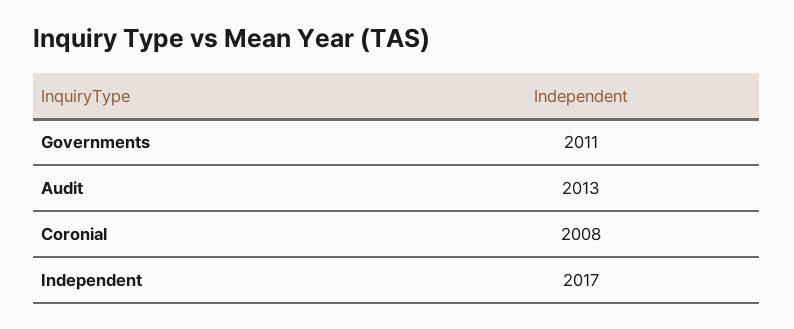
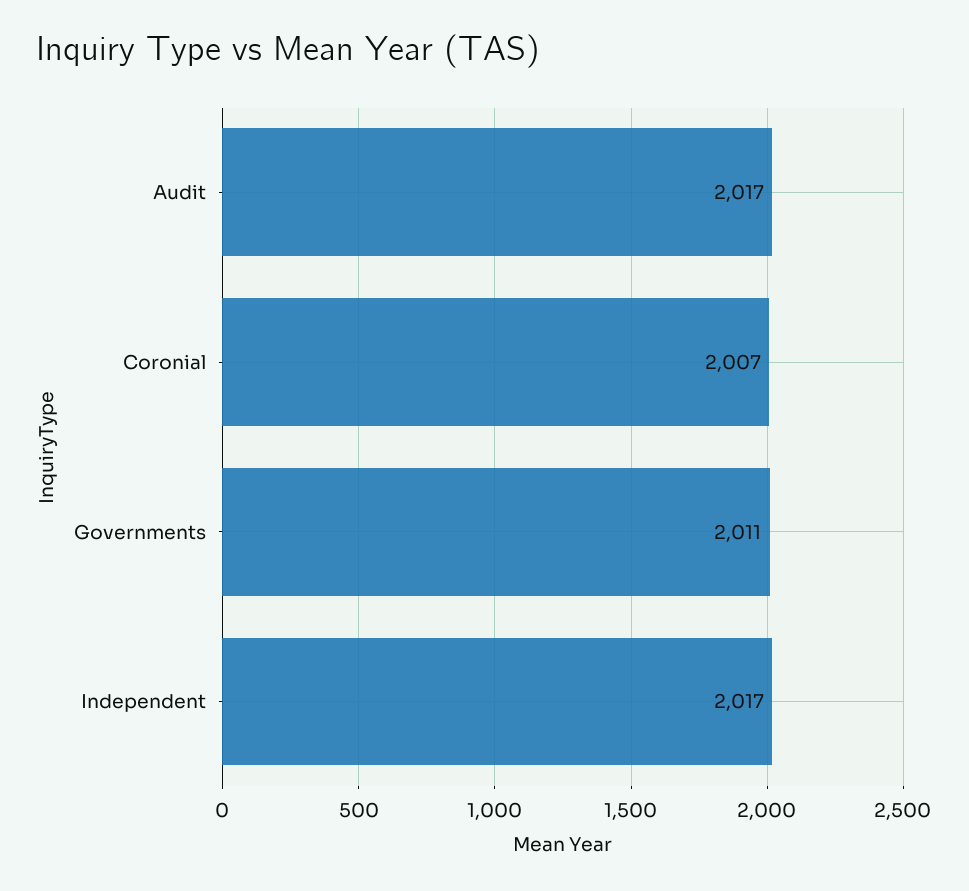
  {
    "Governments": 2011,
-   "Audit": 2013,
+   "Audit": 2017,
-   "Coronial": 2008,
+   "Coronial": 2007,
    "Independent": 2017
  }

